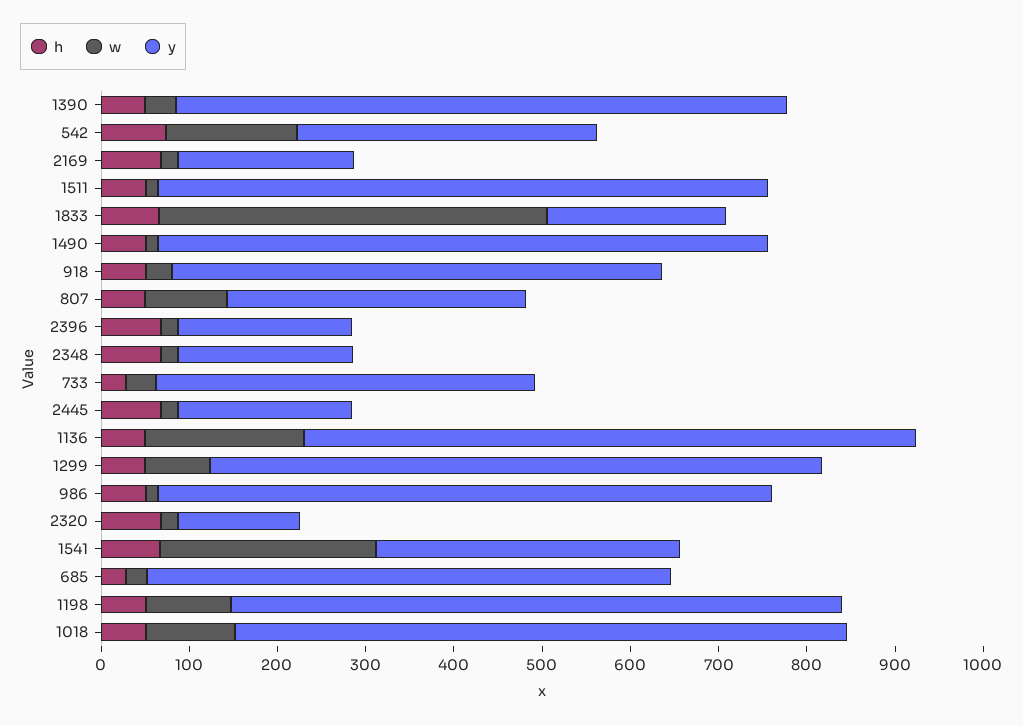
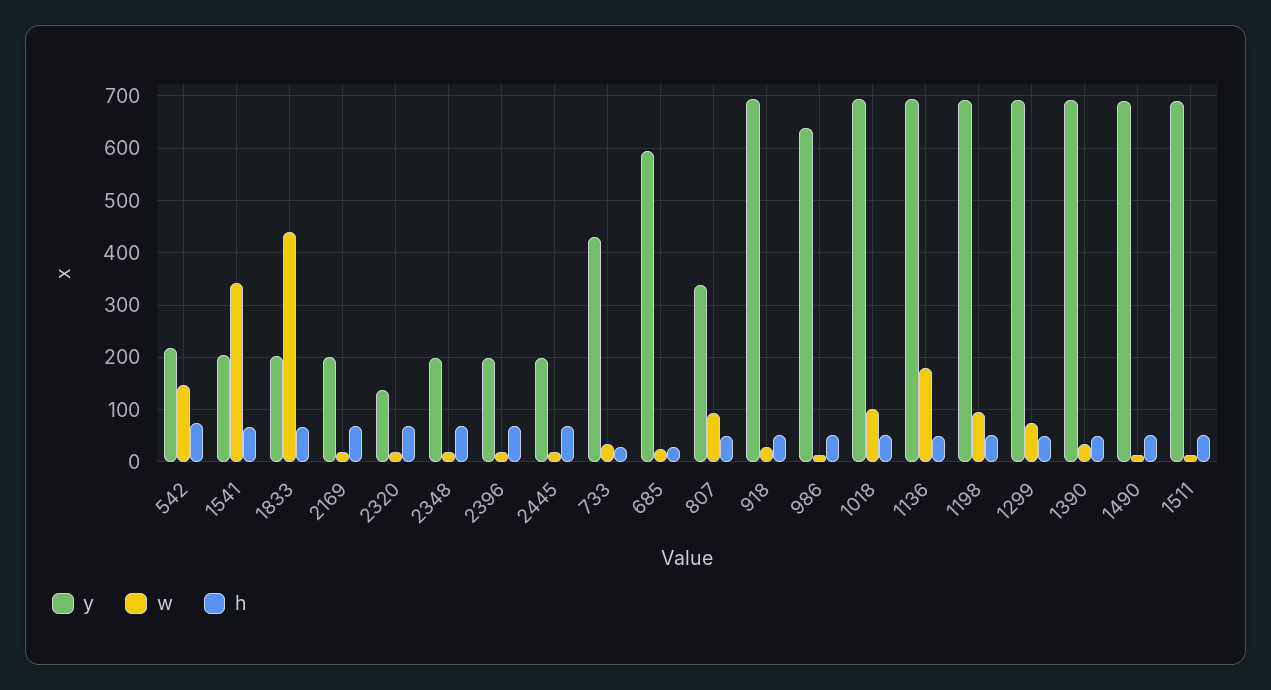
  {
    "h": {
      "1390": 60,
      "542": 80,
      "2169": 60,
      "1511": 60,
      "1833": 60,
      "1490": 60,
      "918": 60,
      "807": 60,
      "2396": 60,
      "2348": 60,
      "733": 20,
      "2445": 60,
      "1136": 60,
      "1299": 60,
      "986": 60,
      "2320": 60,
      "1541": 60,
      "685": 20,
      "1198": 60,
      "1018": 60
    },
    "w": {
      "1390": 40,
      "542": 140,
      "2169": 20,
      "1511": 20,
      "1833": 440,
      "1490": 20,
      "918": 20,
      "807": 100,
      "2396": 20,
      "2348": 20,
      "733": 40,
      "2445": 20,
      "1136": 180,
      "1299": 80,
      "986": 20,
      "2320": 20,
-     "1541": 240,
+     "1541": 340,
      "685": 20,
      "1198": 100,
      "1018": 100
    },
    "y": {
      "1390": 700,
-     "542": 340,
+     "542": 220,
      "2169": 200,
      "1511": 700,
      "1833": 200,
      "1490": 700,
-     "918": 560,
+     "918": 700,
      "807": 340,
      "2396": 200,
      "2348": 200,
      "733": 440,
      "2445": 200,
      "1136": 700,
      "1299": 700,
-     "986": 700,
+     "986": 640,
      "2320": 140,
-     "1541": 340,
+     "1541": 200,
      "685": 600,
      "1198": 700,
      "1018": 700
    }
  }

